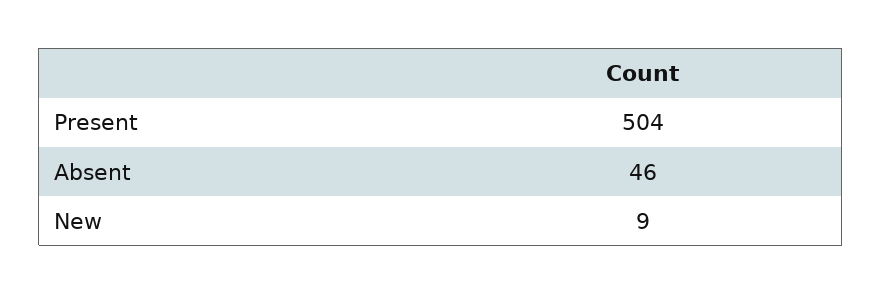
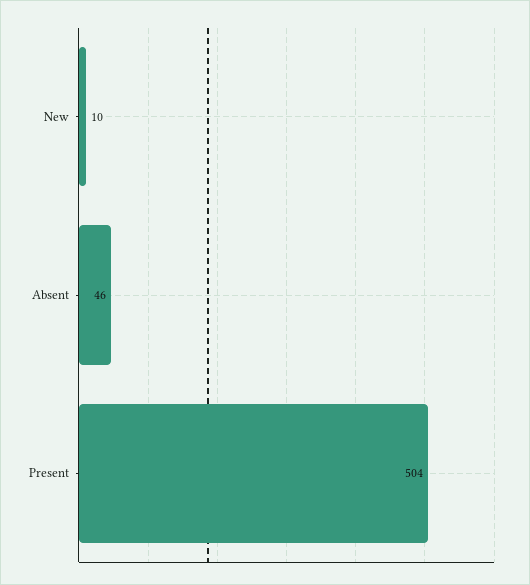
  {
    "Present": 504,
    "Absent": 46,
-   "New": 9
+   "New": 10
  }

